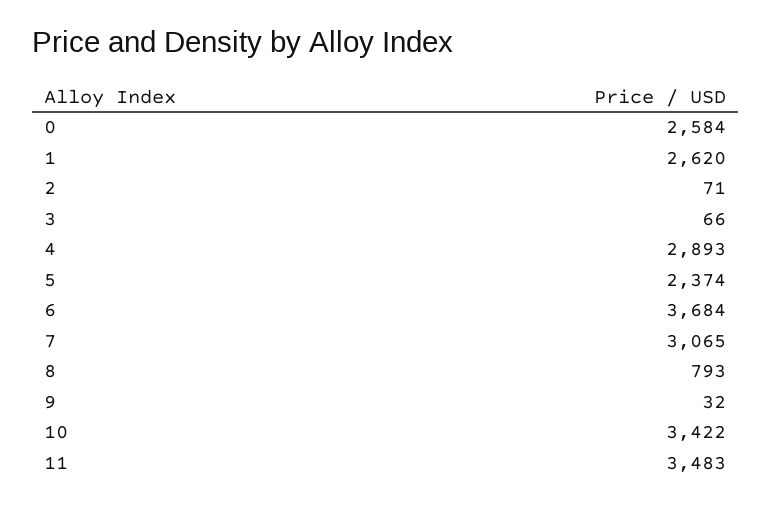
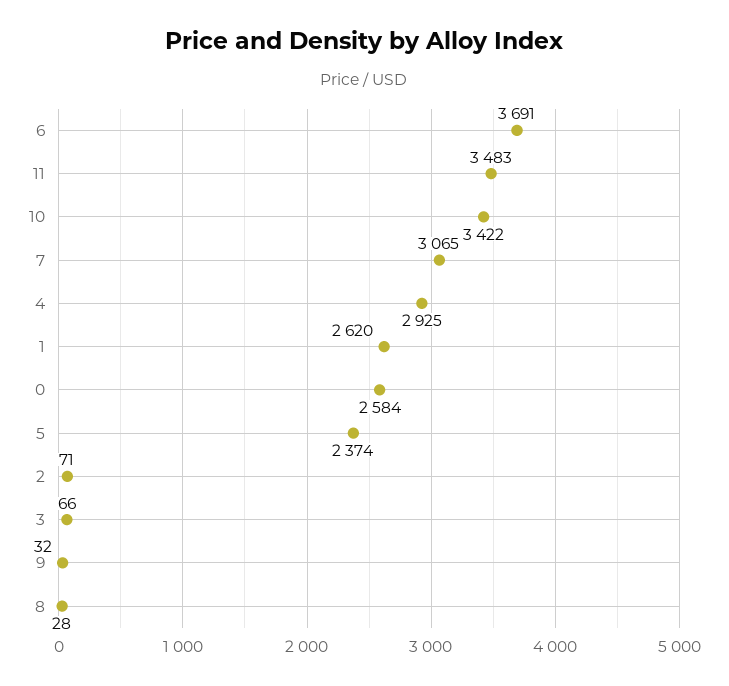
  {
    "0": 2584,
    "1": 2620,
    "2": 71,
    "3": 66,
-   "4": 2893,
+   "4": 2925,
    "5": 2374,
-   "6": 3684,
+   "6": 3691,
    "7": 3065,
-   "8": 793,
+   "8": 28,
    "9": 32,
    "10": 3422,
    "11": 3483
  }

